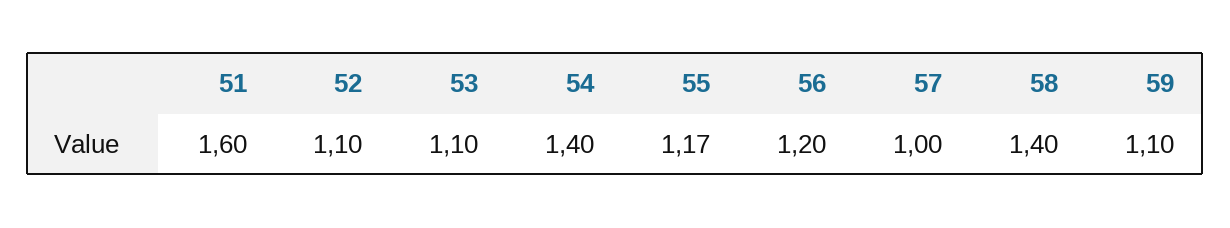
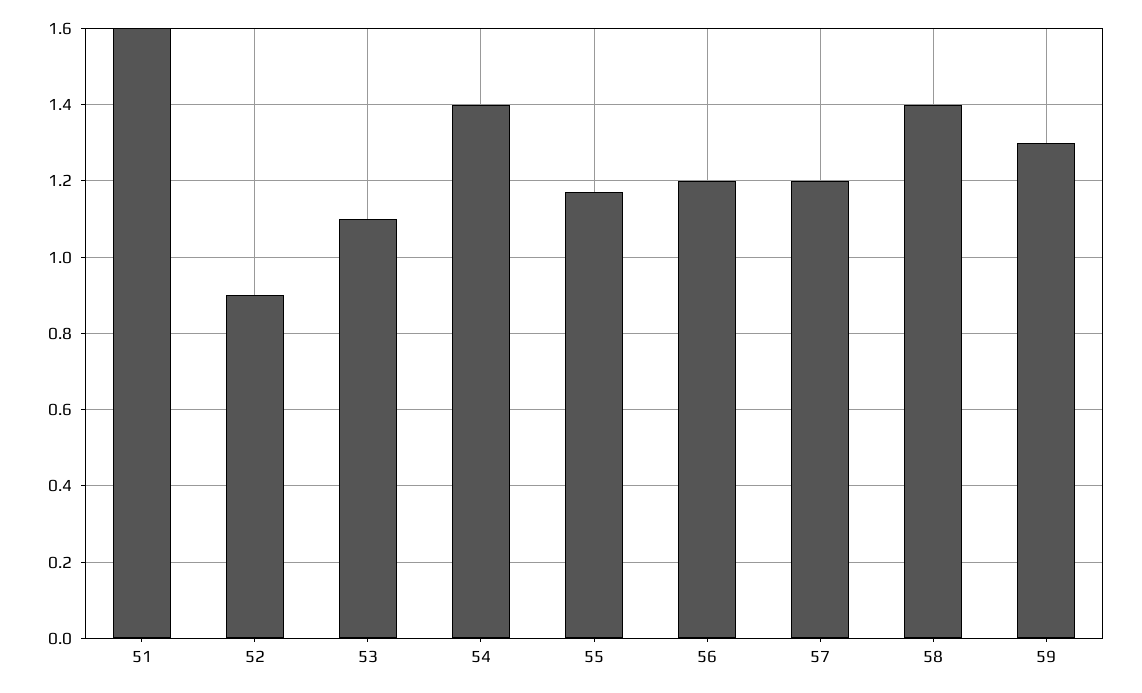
  {
    "51": 1.6,
-   "52": 1.1,
+   "52": 0.9,
    "53": 1.1,
    "54": 1.4,
    "55": 1.17,
    "56": 1.2,
-   "57": 1,
+   "57": 1.2,
    "58": 1.4,
-   "59": 1.1
+   "59": 1.3
  }

